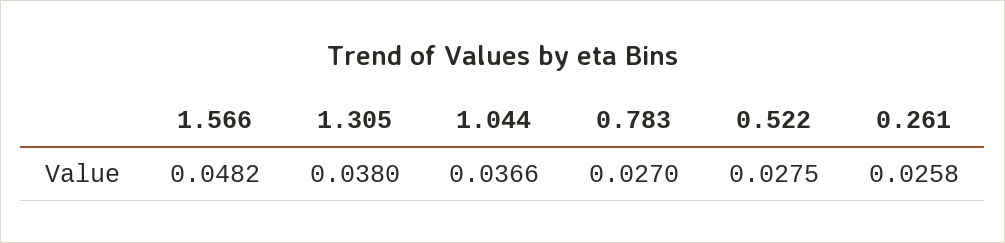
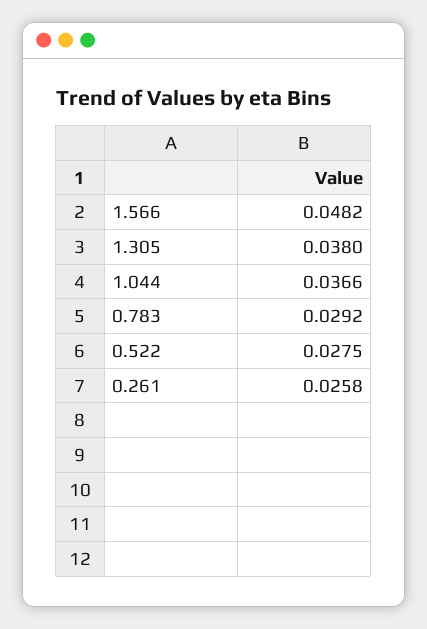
  {
    "1.566": 0.0482,
    "1.305": 0.038,
    "1.044": 0.0366,
-   "0.783": 0.027,
+   "0.783": 0.0292,
    "0.522": 0.0275,
    "0.261": 0.0258
  }

